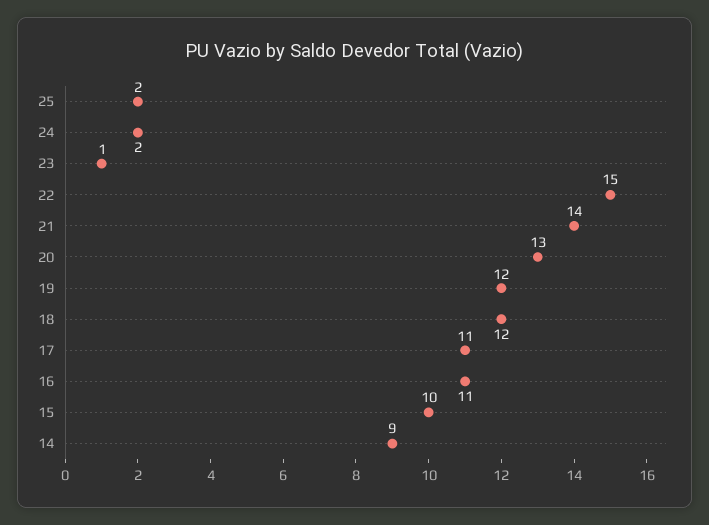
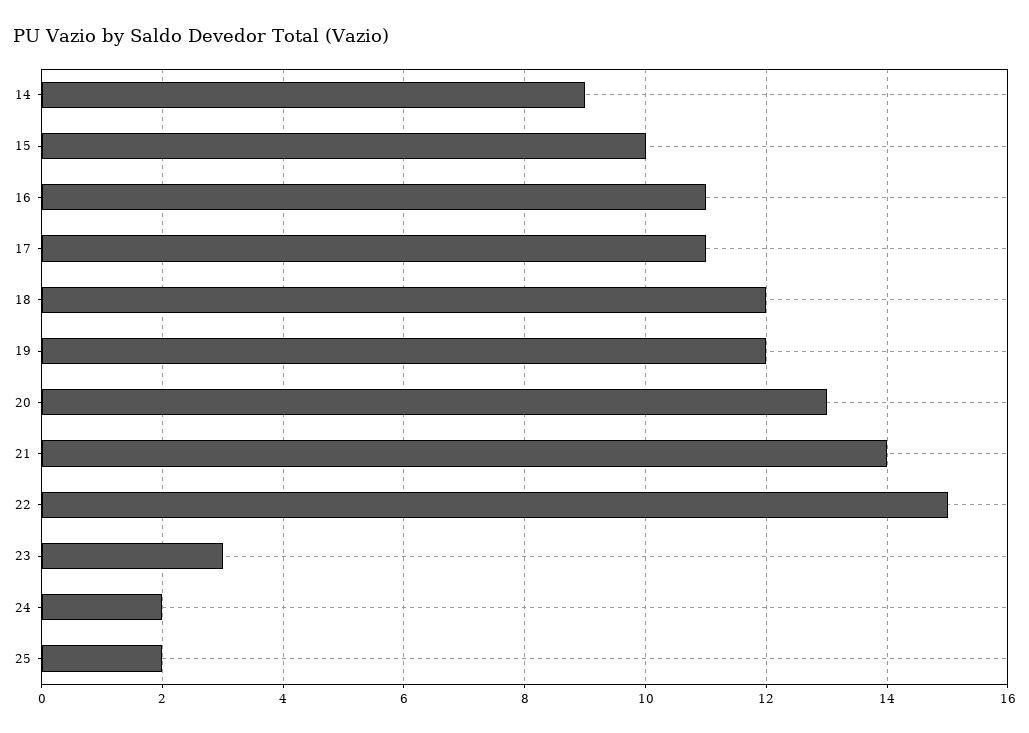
  {
    "25": 2,
    "24": 2,
-   "23": 1,
+   "23": 3,
    "22": 15,
    "21": 14,
    "20": 13,
    "19": 12,
    "18": 12,
    "17": 11,
    "16": 11,
    "15": 10,
    "14": 9
  }

